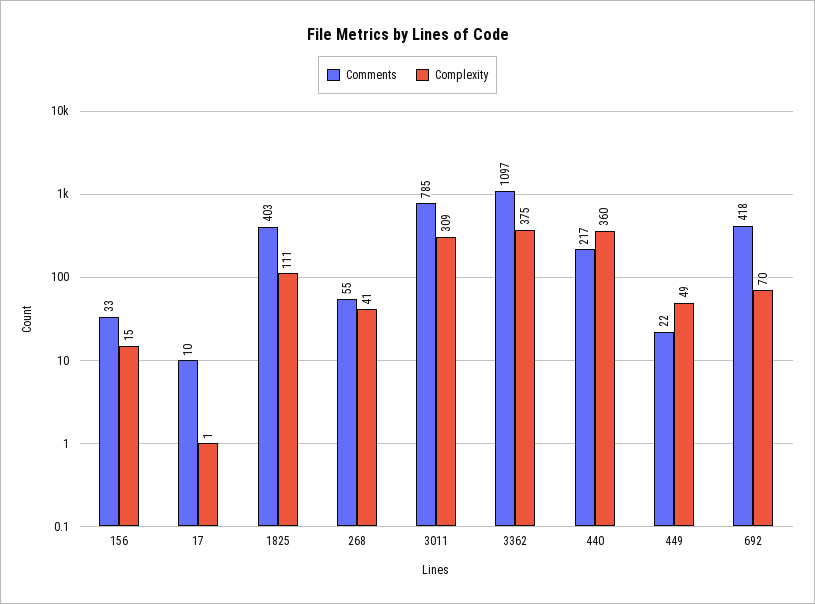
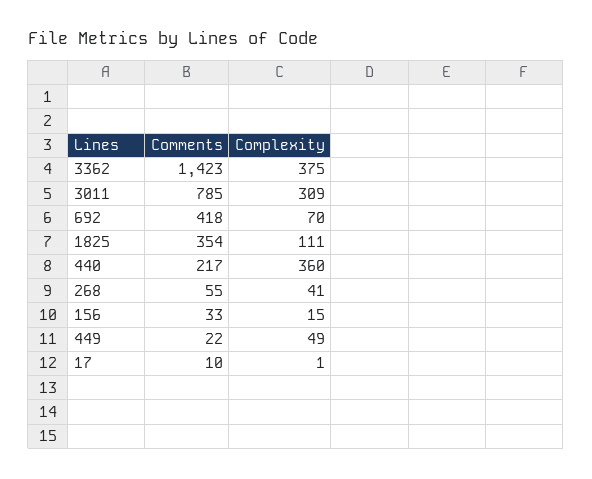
  {
    "Comments": {
      "156": 33,
      "17": 10,
-     "1825": 403,
+     "1825": 354,
      "268": 55,
      "3011": 785,
-     "3362": 1097,
+     "3362": 1423,
      "440": 217,
      "449": 22,
      "692": 418
    },
    "Complexity": {
      "156": 15,
      "17": 1,
      "1825": 111,
      "268": 41,
      "3011": 309,
      "3362": 375,
      "440": 360,
      "449": 49,
      "692": 70
    }
  }

